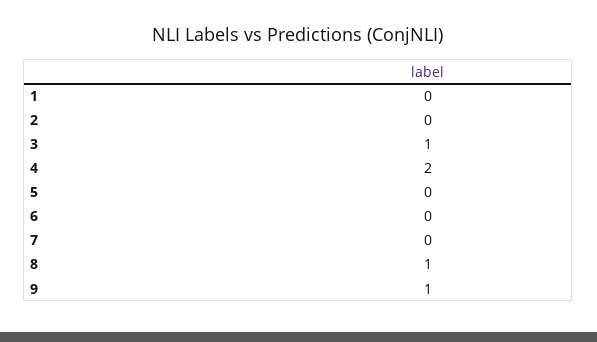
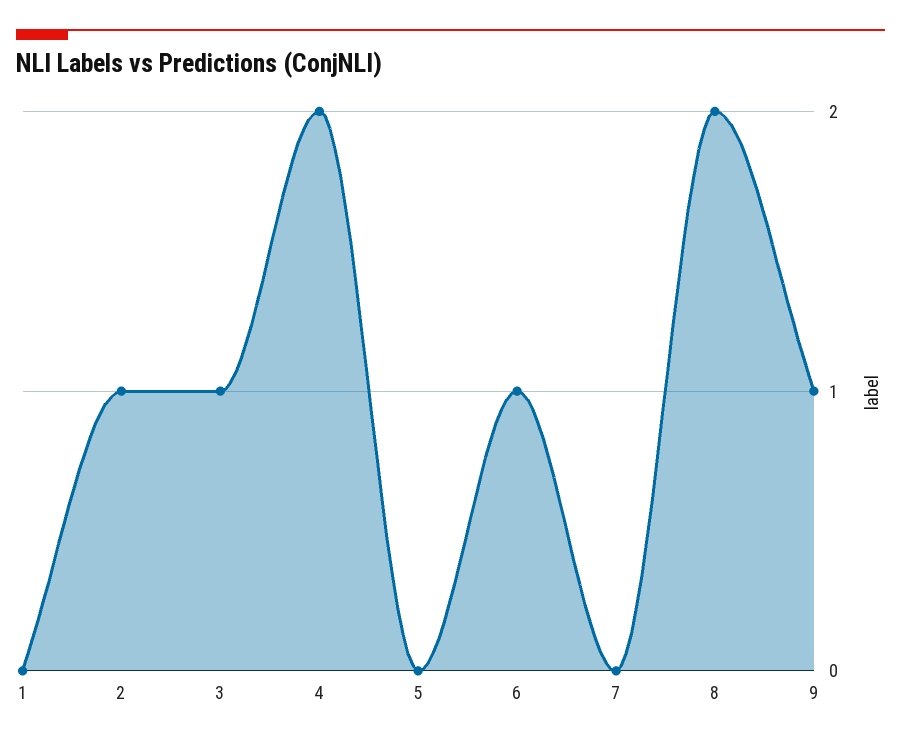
  {
    "1": 0,
-   "2": 0,
+   "2": 1,
    "3": 1,
    "4": 2,
    "5": 0,
-   "6": 0,
+   "6": 1,
    "7": 0,
-   "8": 1,
+   "8": 2,
    "9": 1
  }

